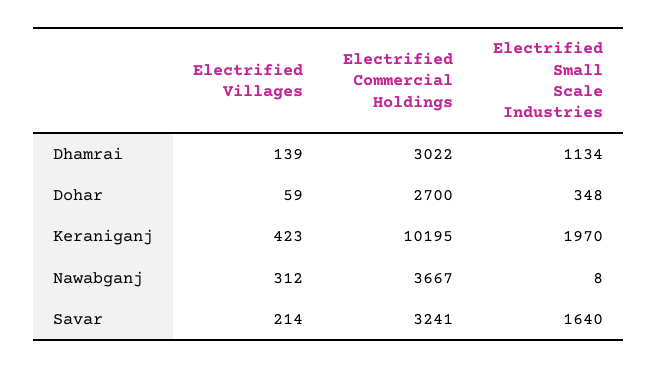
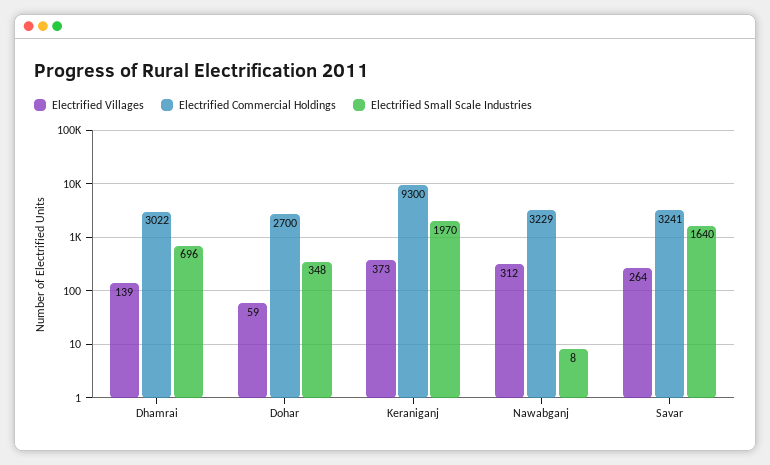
  {
    "Electrified Villages": {
      "Dhamrai": 139,
      "Dohar": 59,
-     "Keraniganj": 423,
+     "Keraniganj": 373,
      "Nawabganj": 312,
-     "Savar": 214
+     "Savar": 264
    },
    "Electrified Commercial Holdings": {
      "Dhamrai": 3022,
      "Dohar": 2700,
-     "Keraniganj": 10195,
+     "Keraniganj": 9300,
-     "Nawabganj": 3667,
+     "Nawabganj": 3229,
      "Savar": 3241
    },
    "Electrified Small Scale Industries": {
-     "Dhamrai": 1134,
+     "Dhamrai": 696,
      "Dohar": 348,
      "Keraniganj": 1970,
      "Nawabganj": 8,
      "Savar": 1640
    }
  }

